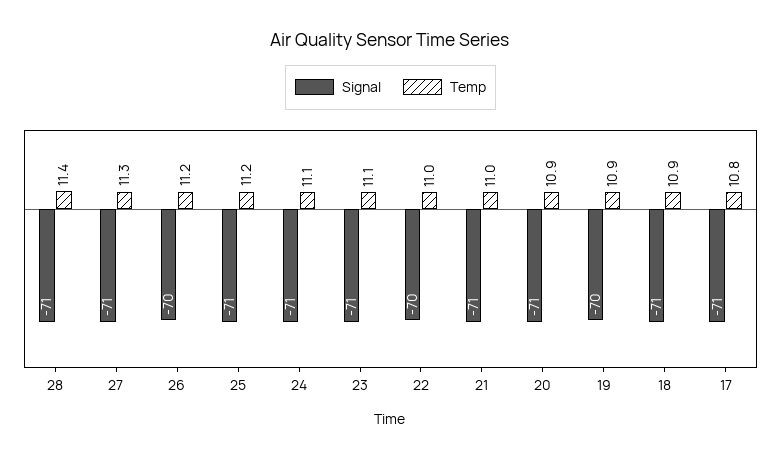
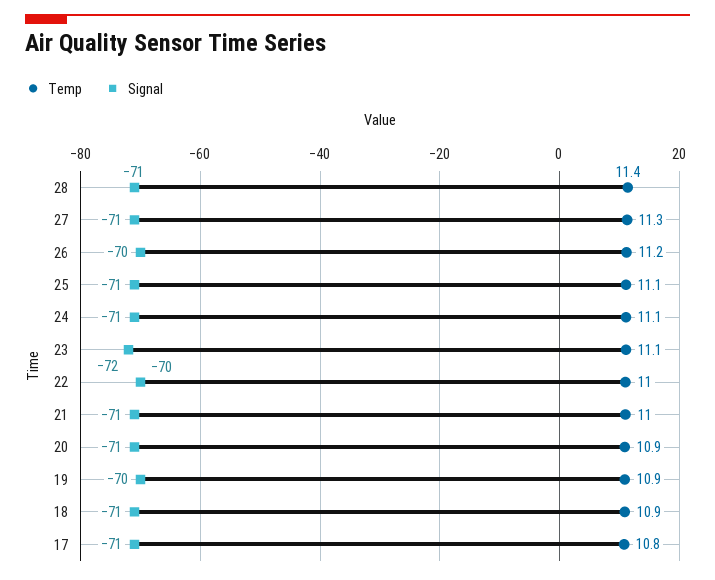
  {
    "Signal": {
      "28": -71,
      "27": -71,
      "26": -70,
      "25": -71,
      "24": -71,
-     "23": -71,
+     "23": -72,
      "22": -70,
      "21": -71,
      "20": -71,
      "19": -70,
      "18": -71,
      "17": -71
    },
    "Temp": {
      "28": 11.4,
      "27": 11.3,
      "26": 11.2,
-     "25": 11.2,
+     "25": 11.1,
      "24": 11.1,
      "23": 11.1,
      "22": 11,
      "21": 11,
      "20": 10.9,
      "19": 10.9,
      "18": 10.9,
      "17": 10.8
    }
  }

